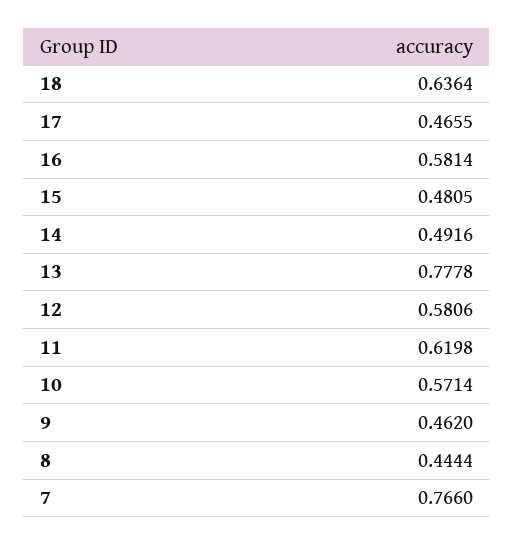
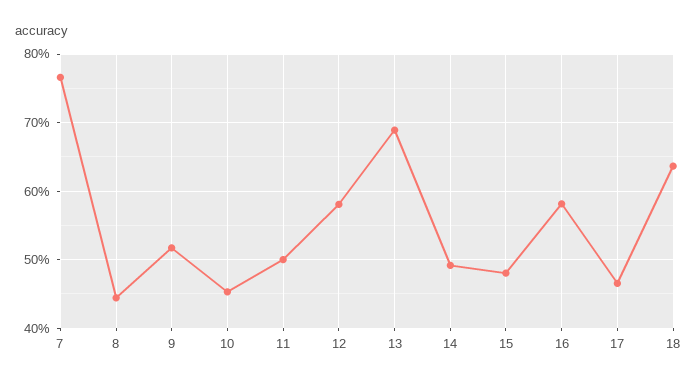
  {
    "18": 0.6364,
    "17": 0.4655,
    "16": 0.5814,
    "15": 0.4805,
    "14": 0.4916,
-   "13": 0.7778,
+   "13": 0.69,
    "12": 0.5806,
-   "11": 0.6198,
+   "11": 0.5,
-   "10": 0.5714,
+   "10": 0.45,
-   "9": 0.462,
+   "9": 0.52,
    "8": 0.4444,
    "7": 0.766
  }

